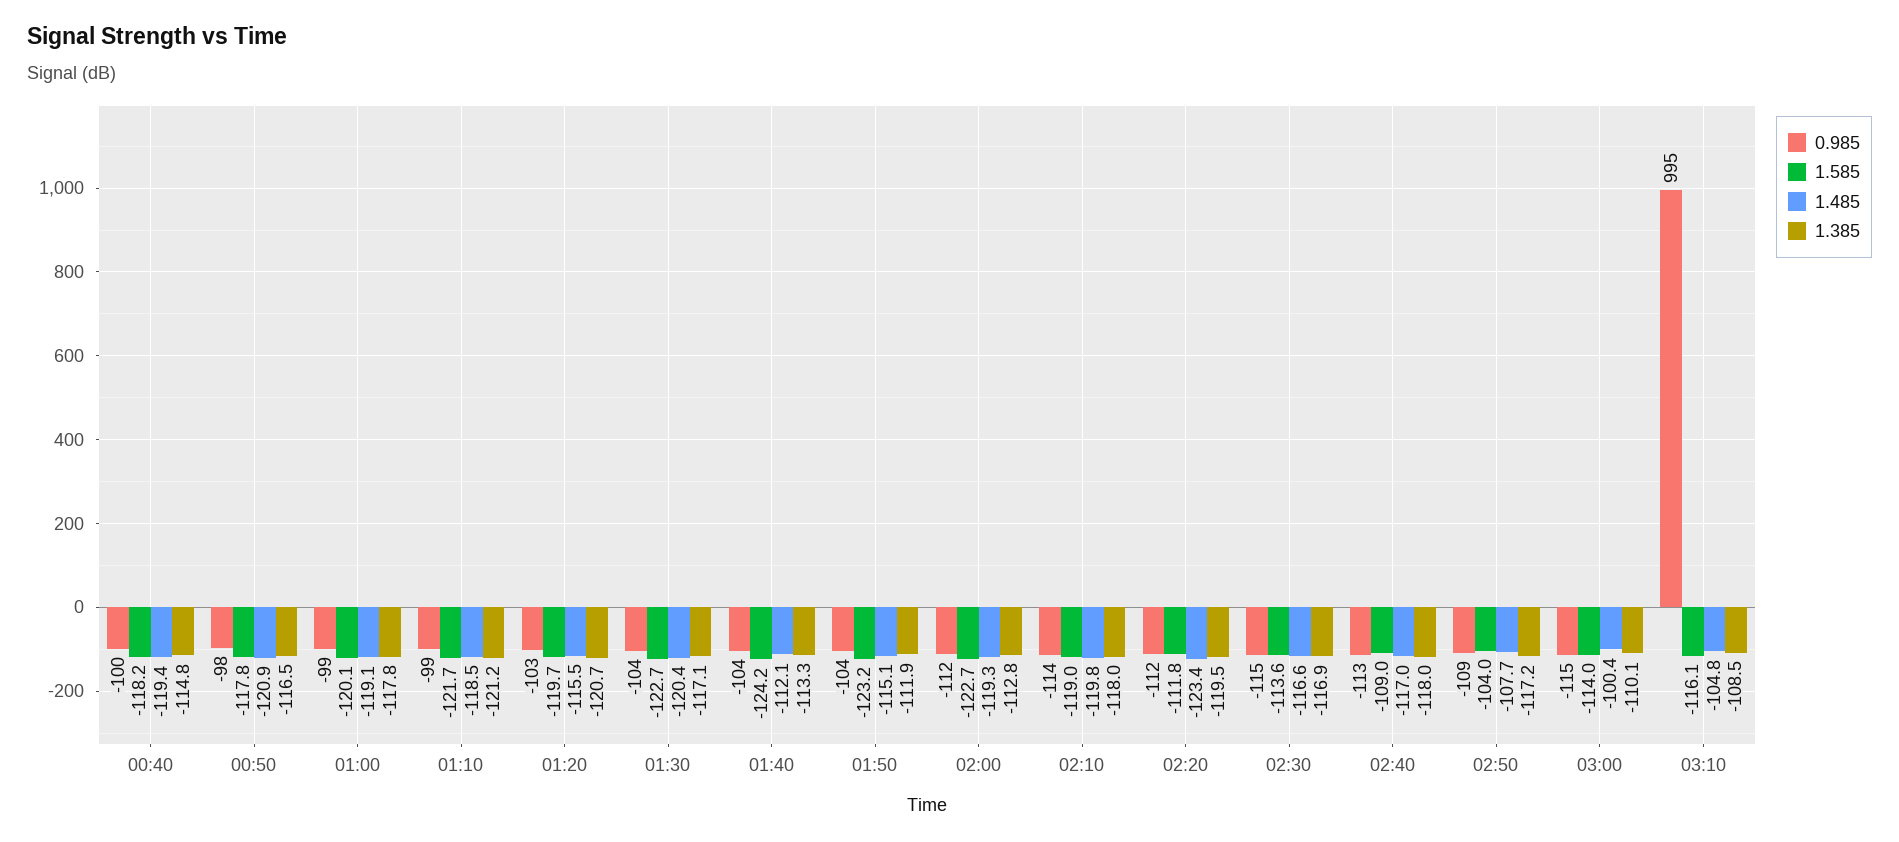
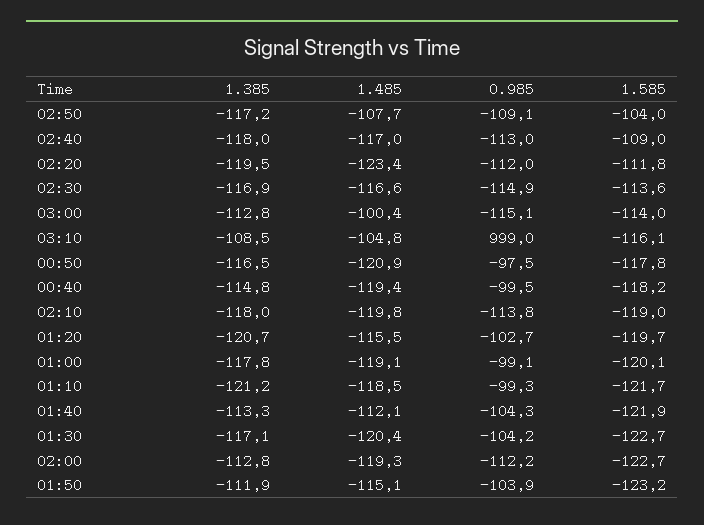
  {
    "0.985": {
      "00:40": -99.5,
      "00:50": -97.5,
      "01:00": -99.1,
      "01:10": -99.3,
      "01:20": -102.7,
      "01:30": -104.2,
      "01:40": -104.3,
      "01:50": -103.9,
      "02:00": -112.2,
      "02:10": -113.8,
      "02:20": -112,
      "02:30": -114.9,
      "02:40": -113,
      "02:50": -109.1,
      "03:00": -115.1,
-     "03:10": 995
+     "03:10": 999
    },
    "1.585": {
      "00:40": -118.2,
      "00:50": -117.8,
      "01:00": -120.1,
      "01:10": -121.7,
      "01:20": -119.7,
      "01:30": -122.7,
-     "01:40": -124.2,
+     "01:40": -121.9,
      "01:50": -123.2,
      "02:00": -122.7,
      "02:10": -119,
      "02:20": -111.8,
      "02:30": -113.6,
      "02:40": -109,
      "02:50": -104,
      "03:00": -114,
      "03:10": -116.1
    },
    "1.485": {
      "00:40": -119.4,
      "00:50": -120.9,
      "01:00": -119.1,
      "01:10": -118.5,
      "01:20": -115.5,
      "01:30": -120.4,
      "01:40": -112.1,
      "01:50": -115.1,
      "02:00": -119.3,
      "02:10": -119.8,
      "02:20": -123.4,
      "02:30": -116.6,
      "02:40": -117,
      "02:50": -107.7,
      "03:00": -100.4,
      "03:10": -104.8
    },
    "1.385": {
      "00:40": -114.8,
      "00:50": -116.5,
      "01:00": -117.8,
      "01:10": -121.2,
      "01:20": -120.7,
      "01:30": -117.1,
      "01:40": -113.3,
      "01:50": -111.9,
      "02:00": -112.8,
      "02:10": -118,
      "02:20": -119.5,
      "02:30": -116.9,
      "02:40": -118,
      "02:50": -117.2,
-     "03:00": -110.1,
+     "03:00": -112.8,
      "03:10": -108.5
    }
  }

